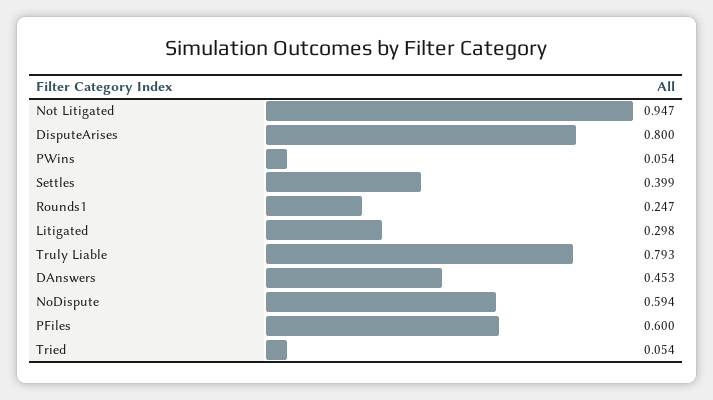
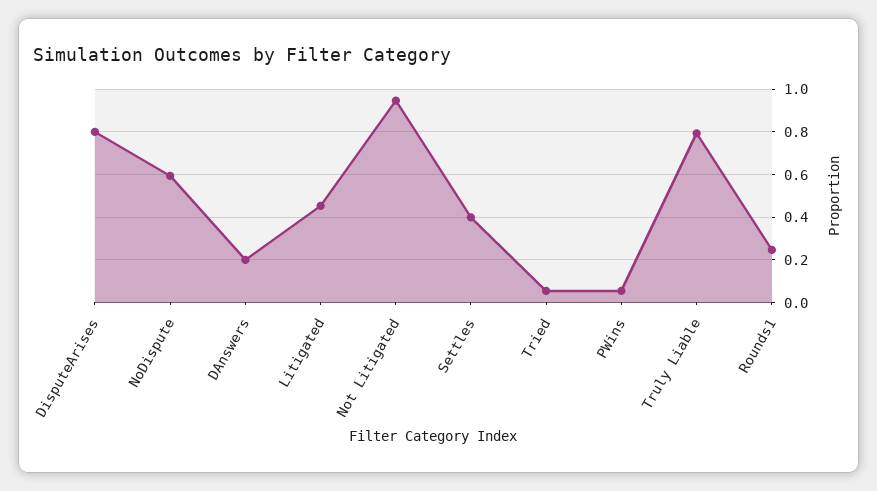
  {
    "Not Litigated": 0.947,
    "DisputeArises": 0.8,
    "PWins": 0.054,
    "Settles": 0.399,
    "Rounds1": 0.247,
-   "Litigated": 0.298,
+   "Litigated": 0.45,
    "Truly Liable": 0.793,
-   "DAnswers": 0.453,
+   "DAnswers": 0.2,
    "NoDispute": 0.594,
-   "PFiles": 0.6,
    "Tried": 0.054
  }

